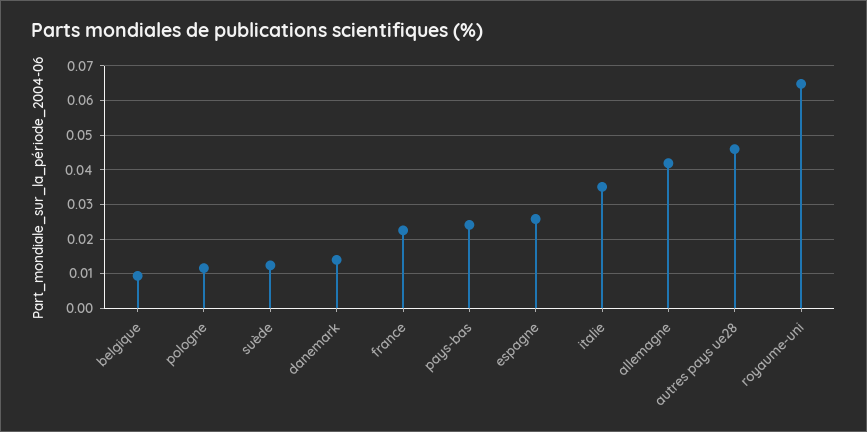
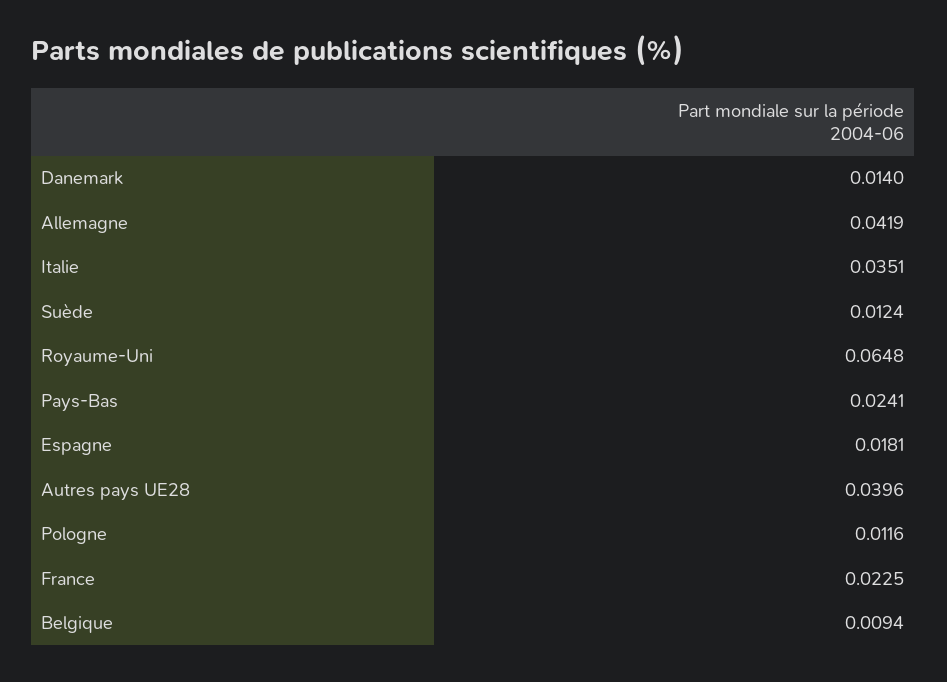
  {
    "belgique": 0.0094,
    "pologne": 0.0116,
    "suède": 0.0124,
    "danemark": 0.014,
    "france": 0.0225,
    "pays-bas": 0.0241,
-   "espagne": 0.026,
+   "espagne": 0.0181,
    "italie": 0.0351,
    "allemagne": 0.0419,
-   "autres pays ue28": 0.046,
+   "autres pays ue28": 0.0396,
    "royaume-uni": 0.0648
  }

